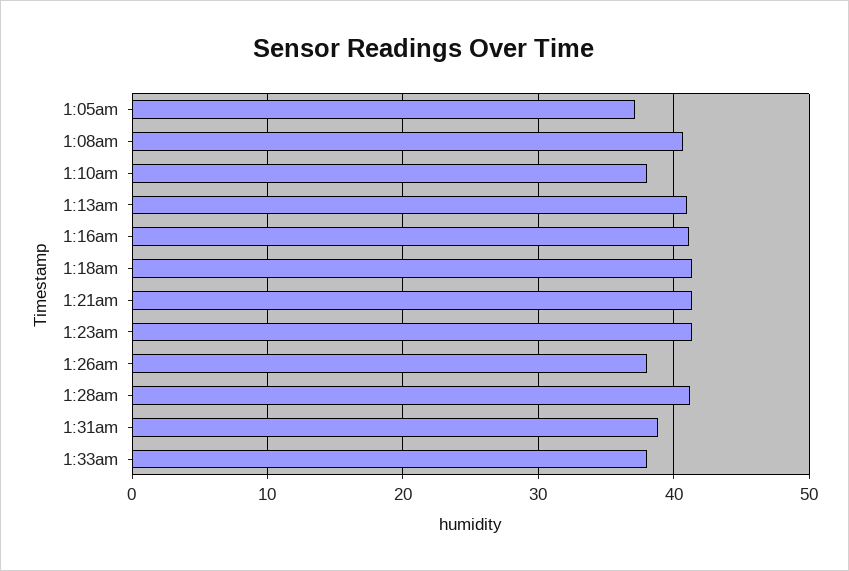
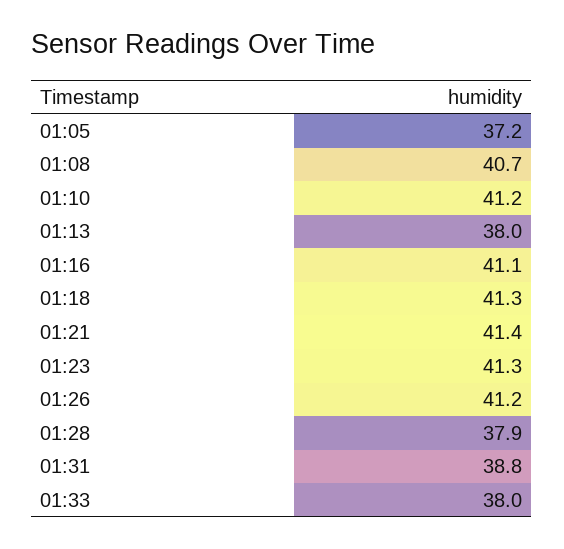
  {
    "1:05am": 37.2,
    "1:08am": 40.7,
-   "1:10am": 38,
+   "1:10am": 41.2,
-   "1:13am": 41,
+   "1:13am": 38,
    "1:16am": 41.1,
    "1:18am": 41.3,
    "1:21am": 41.4,
    "1:23am": 41.3,
-   "1:26am": 38,
+   "1:26am": 41.2,
-   "1:28am": 41,
+   "1:28am": 37.9,
    "1:31am": 38.8,
    "1:33am": 38
  }

